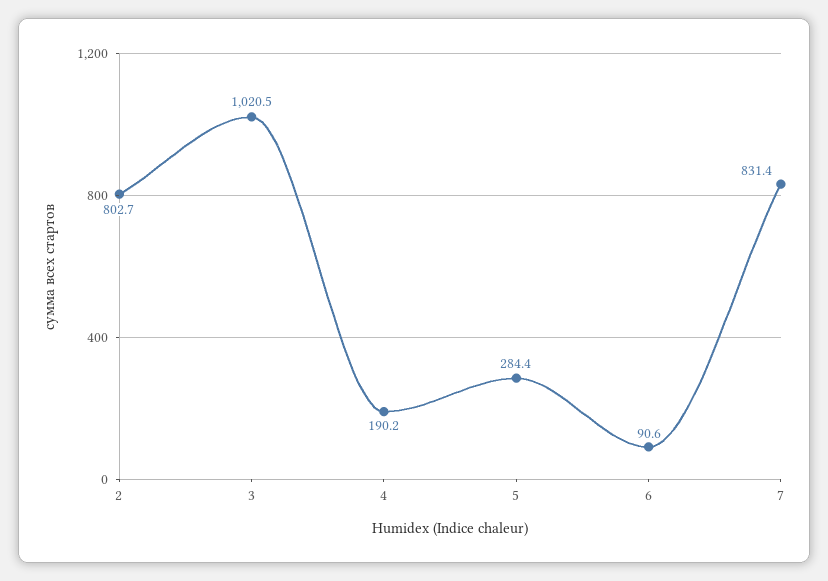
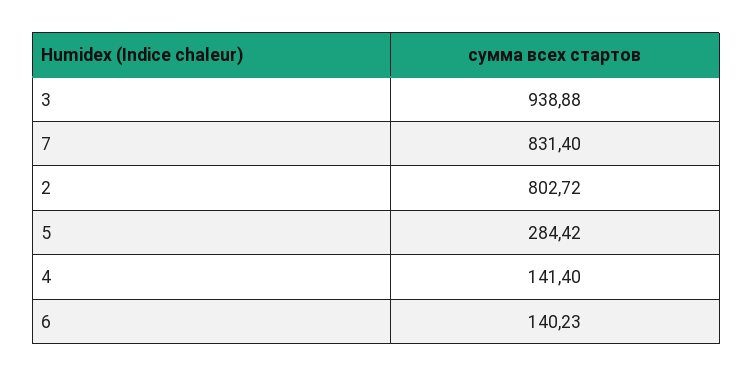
  {
    "2": 802.72,
-   "3": 1020.5,
+   "3": 938.88,
-   "4": 190.2,
+   "4": 141.4,
    "5": 284.42,
-   "6": 90.6,
+   "6": 140.23,
    "7": 831.4
  }

